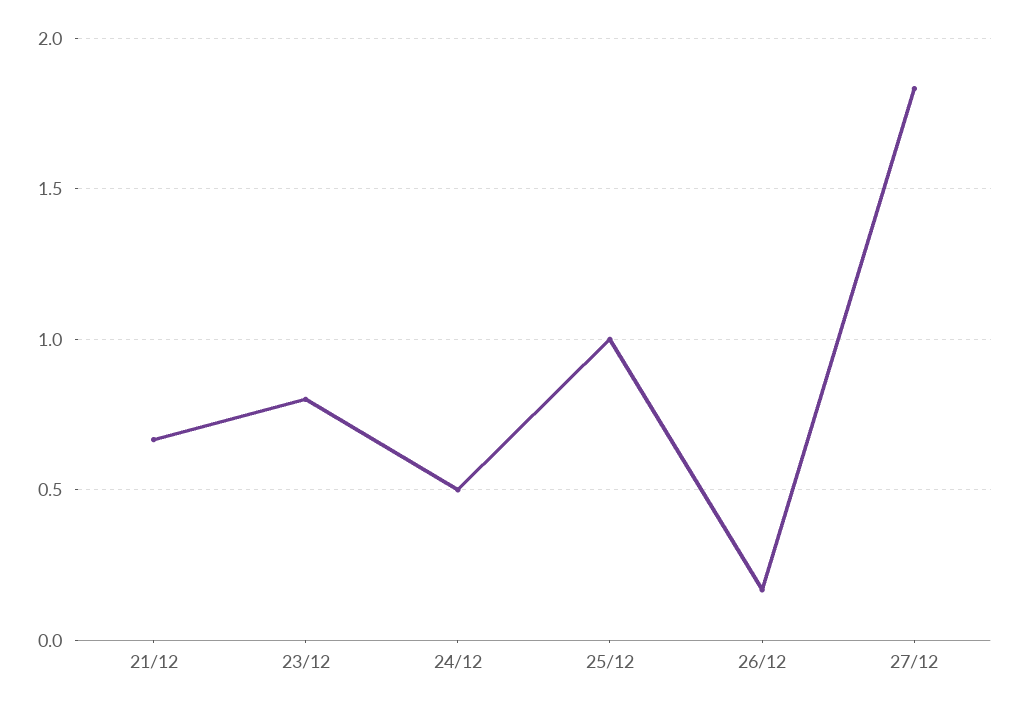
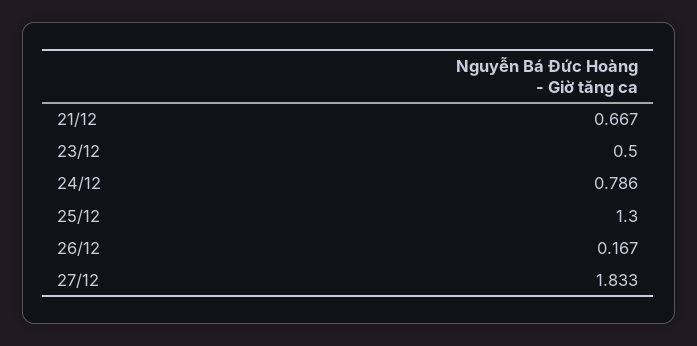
  {
    "21/12": 0.667,
-   "23/12": 0.8,
+   "23/12": 0.5,
-   "24/12": 0.5,
+   "24/12": 0.786,
-   "25/12": 1,
+   "25/12": 1.3,
    "26/12": 0.167,
    "27/12": 1.833
  }

